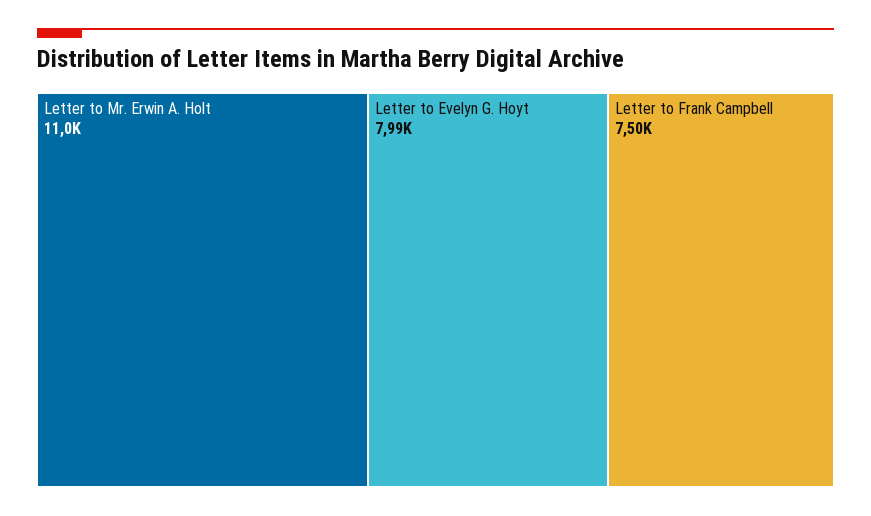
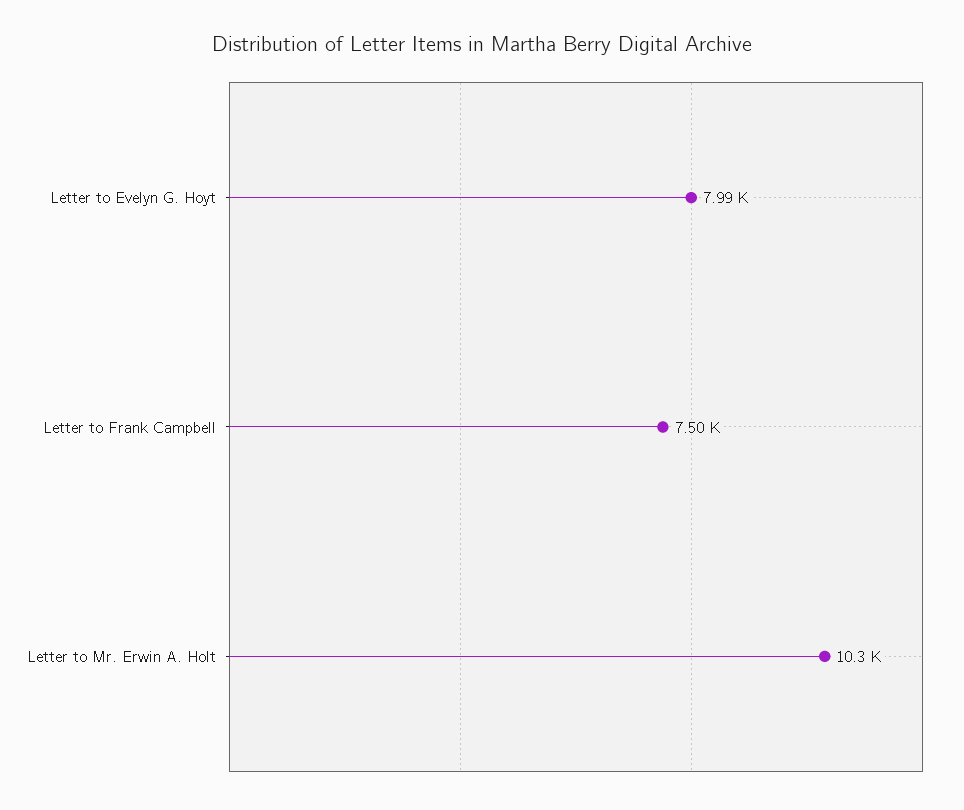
  {
-   "Letter to Mr. Erwin A. Holt": 11000,
+   "Letter to Mr. Erwin A. Holt": 10300,
    "Letter to Evelyn G. Hoyt": 7990,
    "Letter to Frank Campbell": 7500
  }

